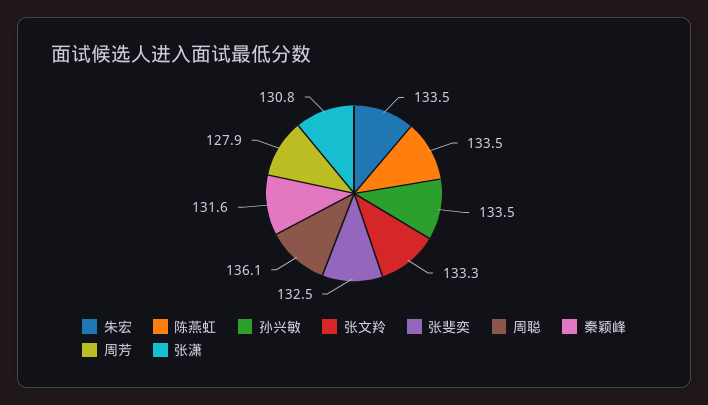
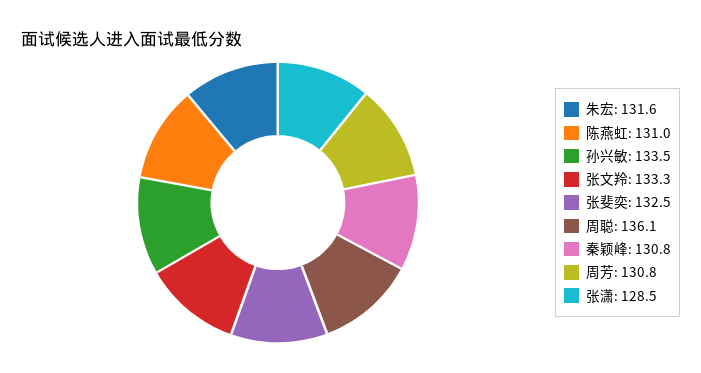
  {
-   "朱宏": 133.5,
+   "朱宏": 131.6,
-   "陈燕虹": 133.5,
+   "陈燕虹": 131,
    "孙兴敏": 133.5,
    "张文羚": 133.3,
    "张斐奕": 132.5,
    "周聪": 136.1,
-   "秦颖峰": 131.6,
+   "秦颖峰": 130.8,
-   "周芳": 127.9,
+   "周芳": 130.8,
-   "张潇": 130.8
+   "张潇": 128.5
  }

